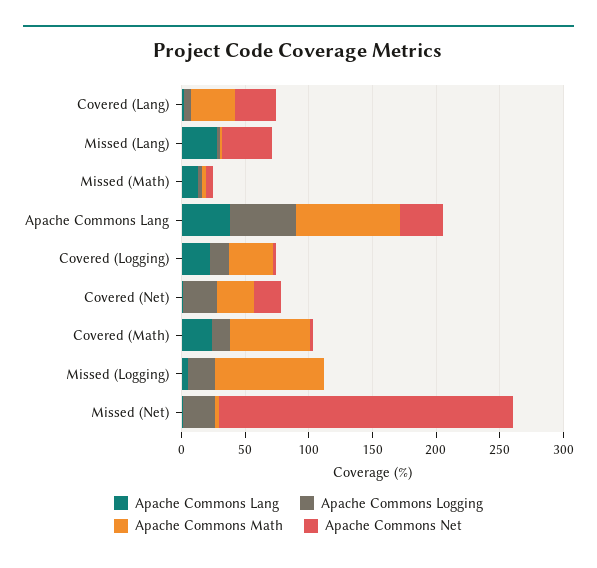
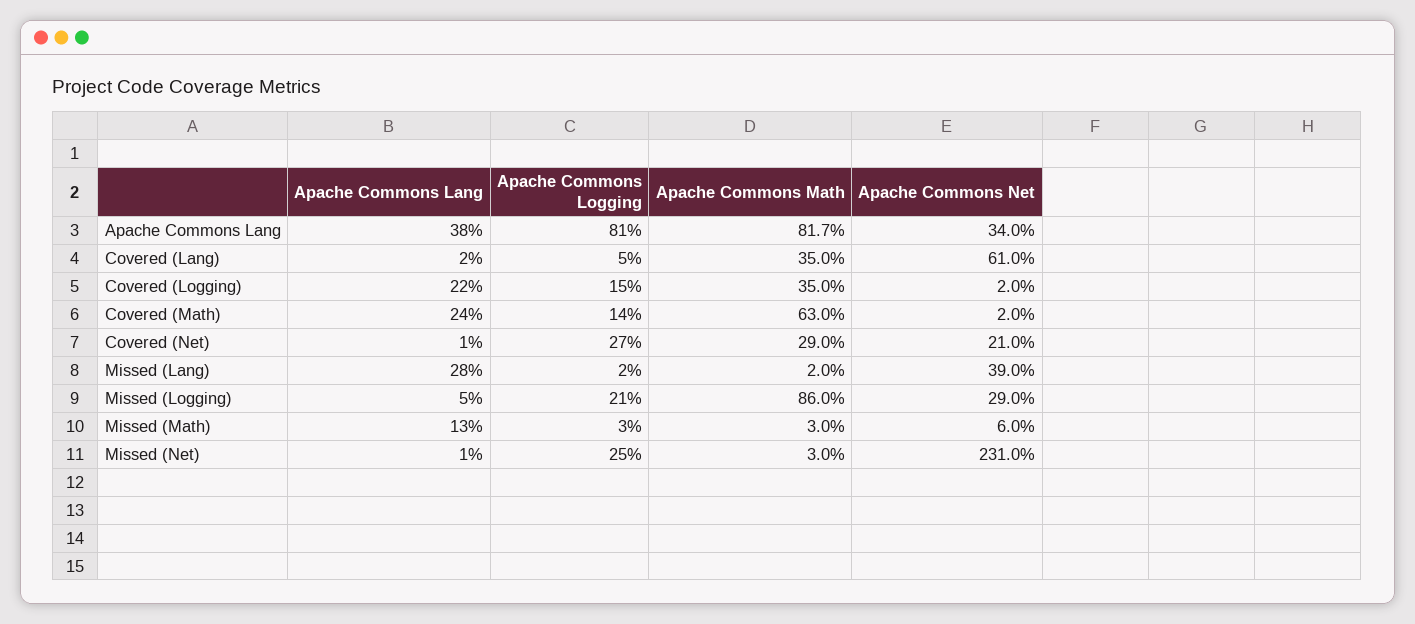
  {
    "Apache Commons Lang": {
      "Covered (Lang)": 2,
      "Missed (Lang)": 28,
      "Missed (Math)": 13,
      "Apache Commons Lang": 38,
      "Covered (Logging)": 22,
      "Covered (Net)": 1,
      "Covered (Math)": 24,
      "Missed (Logging)": 5,
      "Missed (Net)": 1
    },
    "Apache Commons Logging": {
      "Covered (Lang)": 5,
      "Missed (Lang)": 2,
      "Missed (Math)": 3,
-     "Apache Commons Lang": 50,
+     "Apache Commons Lang": 81,
      "Covered (Logging)": 15,
      "Covered (Net)": 27,
      "Covered (Math)": 14,
      "Missed (Logging)": 21,
      "Missed (Net)": 25
    },
    "Apache Commons Math": {
      "Covered (Lang)": 35,
      "Missed (Lang)": 2,
      "Missed (Math)": 3,
      "Apache Commons Lang": 81.7,
      "Covered (Logging)": 35,
      "Covered (Net)": 29,
      "Covered (Math)": 63,
      "Missed (Logging)": 86,
      "Missed (Net)": 3
    },
    "Apache Commons Net": {
-     "Covered (Lang)": 30,
+     "Covered (Lang)": 61,
      "Missed (Lang)": 39,
      "Missed (Math)": 6,
      "Apache Commons Lang": 34,
      "Covered (Logging)": 2,
      "Covered (Net)": 21,
      "Covered (Math)": 2,
-     "Missed (Logging)": 0,
+     "Missed (Logging)": 29,
      "Missed (Net)": 231
    }
  }

